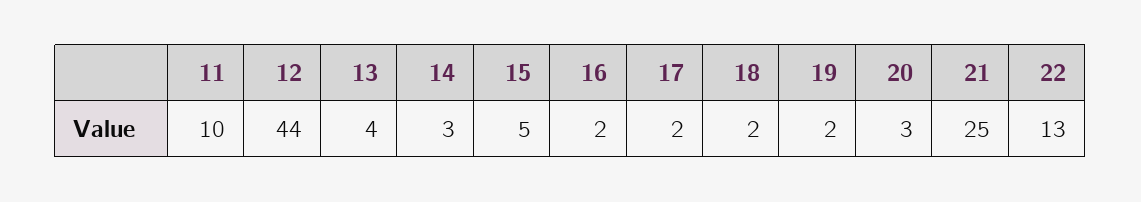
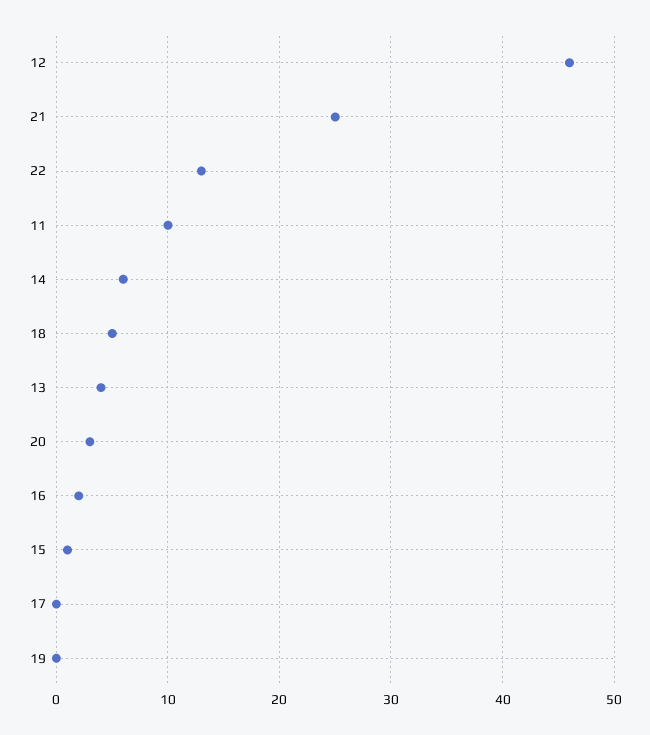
  {
    "11": 10,
-   "12": 44,
+   "12": 46,
    "13": 4,
-   "14": 3,
+   "14": 6,
-   "15": 5,
+   "15": 1,
    "16": 2,
-   "17": 2,
+   "17": 0,
-   "18": 2,
+   "18": 5,
-   "19": 2,
+   "19": 0,
    "20": 3,
    "21": 25,
    "22": 13
  }

